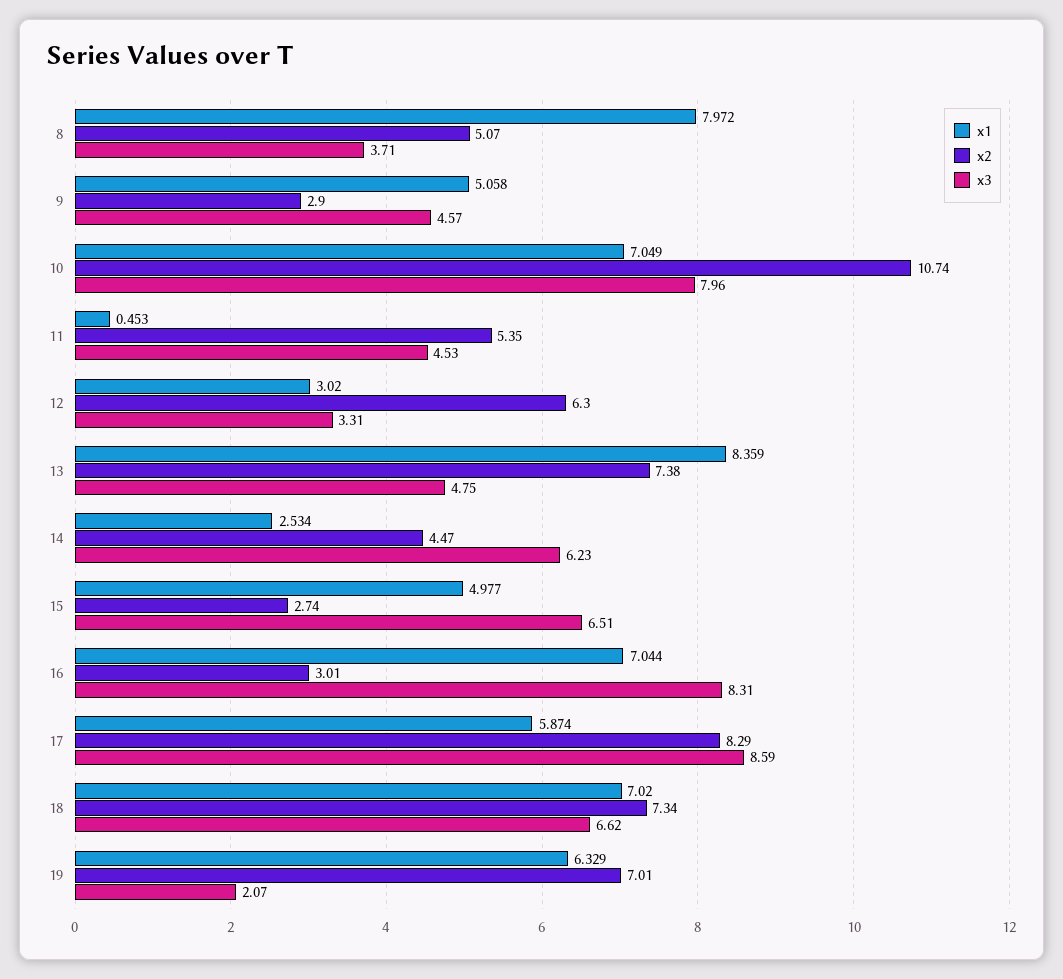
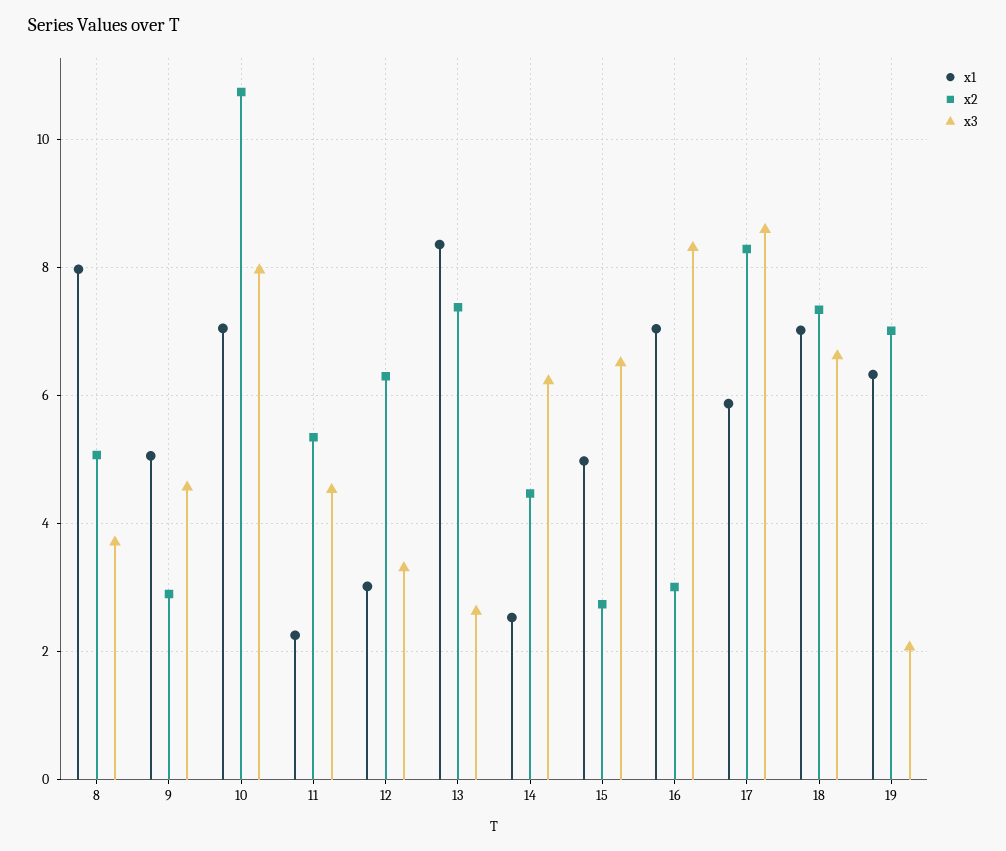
  {
    "x1": {
      "8": 7.972,
      "9": 5.058,
      "10": 7.049,
-     "11": 0.453,
+     "11": 2.2,
      "12": 3.02,
      "13": 8.359,
      "14": 2.534,
      "15": 4.977,
      "16": 7.044,
      "17": 5.874,
      "18": 7.02,
      "19": 6.329
    },
    "x2": {
      "8": 5.07,
      "9": 2.9,
      "10": 10.74,
      "11": 5.35,
      "12": 6.3,
      "13": 7.38,
      "14": 4.47,
      "15": 2.74,
      "16": 3.01,
      "17": 8.29,
      "18": 7.34,
      "19": 7.01
    },
    "x3": {
      "8": 3.71,
      "9": 4.57,
      "10": 7.96,
      "11": 4.53,
      "12": 3.31,
-     "13": 4.75,
+     "13": 2.6,
      "14": 6.23,
      "15": 6.51,
      "16": 8.31,
      "17": 8.59,
      "18": 6.62,
      "19": 2.07
    }
  }

